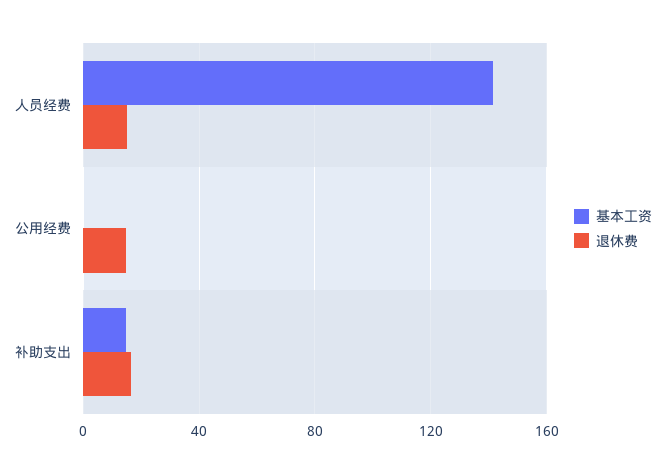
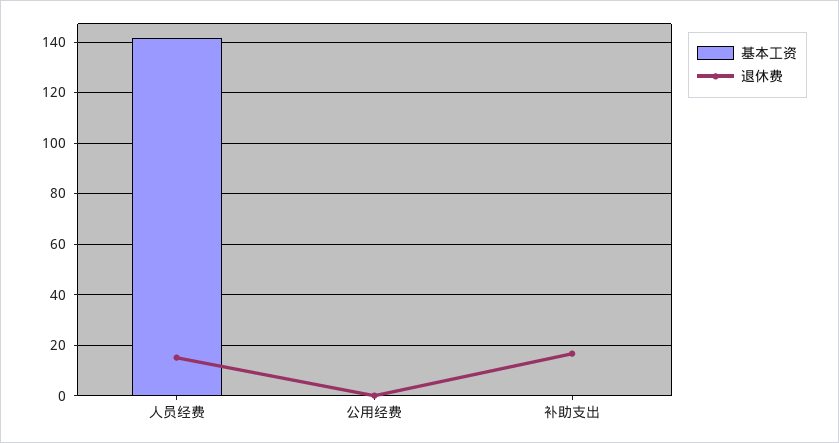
  {
    "基本工资": {
      "人员经费": 142.5,
      "公用经费": 0,
-     "补助支出": 15
+     "补助支出": 0
    },
    "退休费": {
      "人员经费": 15,
-     "公用经费": 15,
+     "公用经费": 0,
      "补助支出": 17.5
    }
  }

